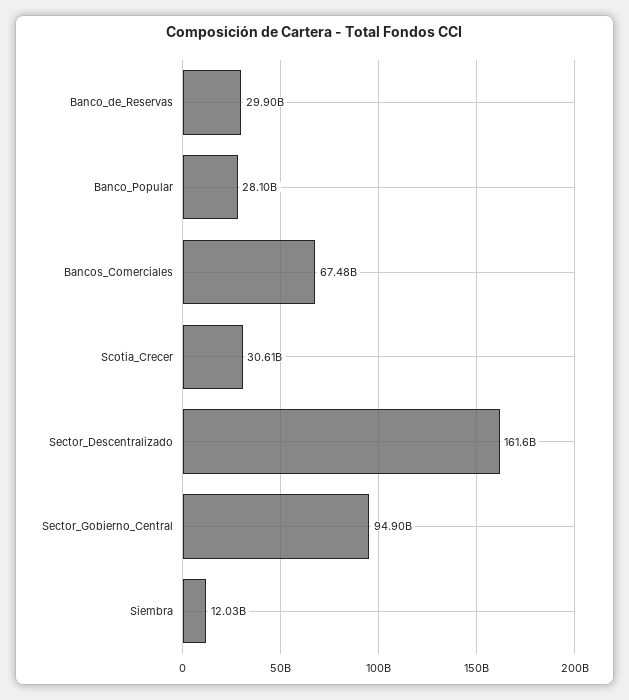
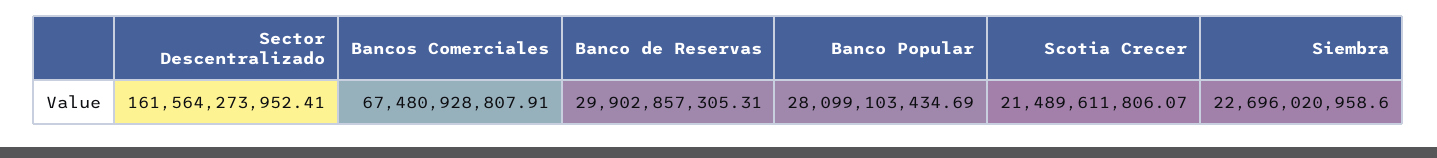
  {
    "Banco_de_Reservas": 29902857305.31,
    "Banco_Popular": 28099103434.69,
    "Bancos_Comerciales": 67480928807.91,
-   "Scotia_Crecer": 30610000000,
+   "Scotia_Crecer": 21489611806.07,
    "Sector_Descentralizado": 161564273952.41,
-   "Sector_Gobierno_Central": 94900000000,
-   "Siembra": 12030000000
+   "Siembra": 22696020958.6
  }

